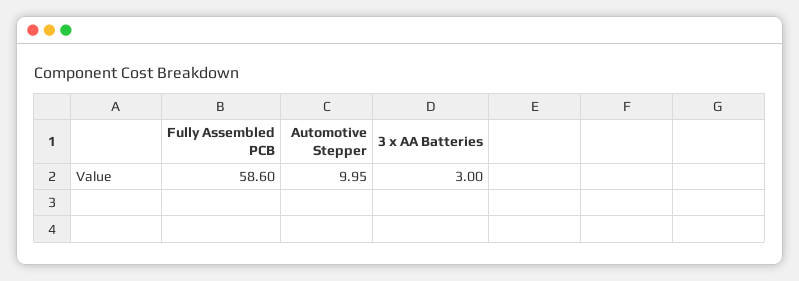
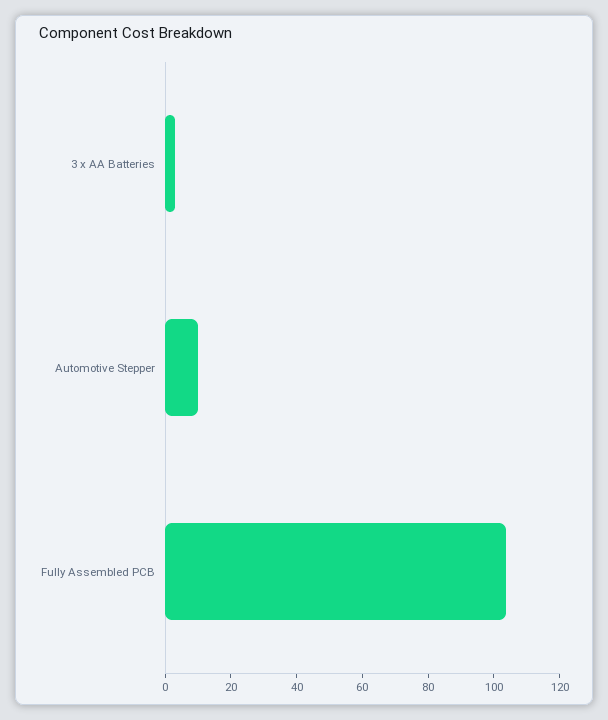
  {
-   "Fully Assembled PCB": 58.6,
+   "Fully Assembled PCB": 105,
    "Automotive Stepper": 9.95,
    "3 x AA Batteries": 3
  }

